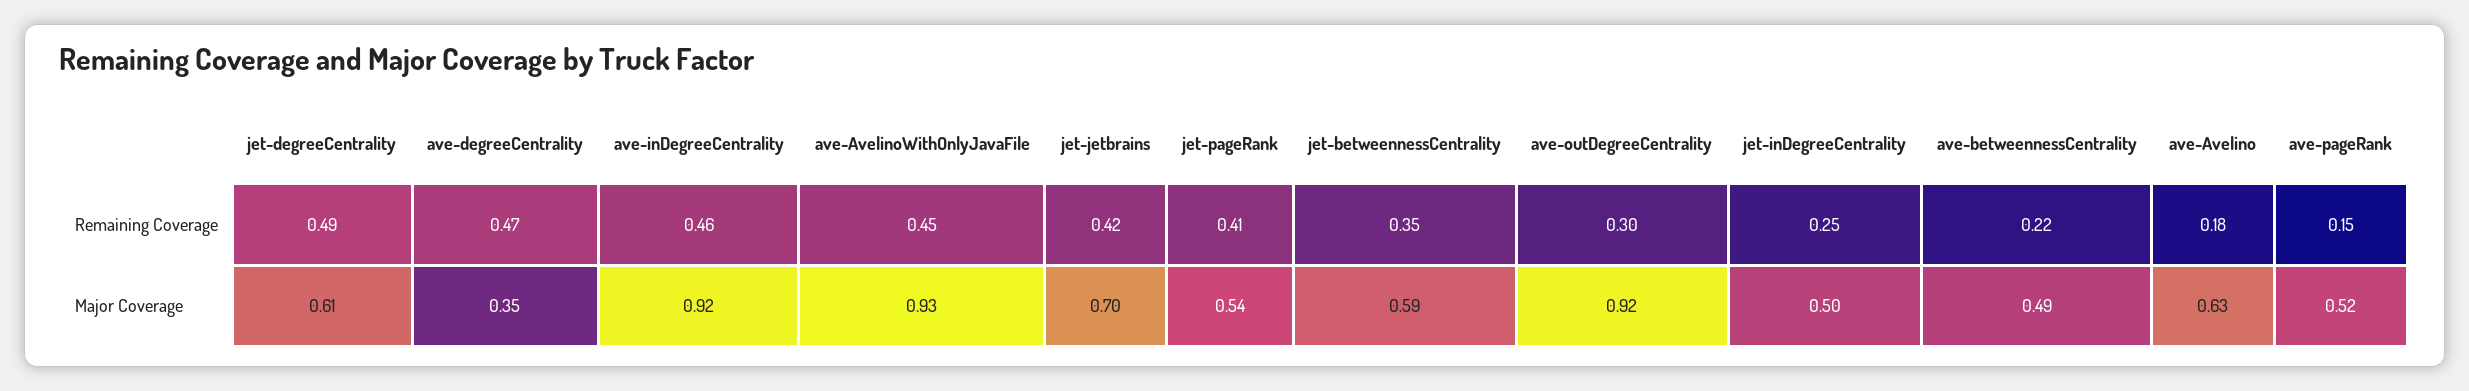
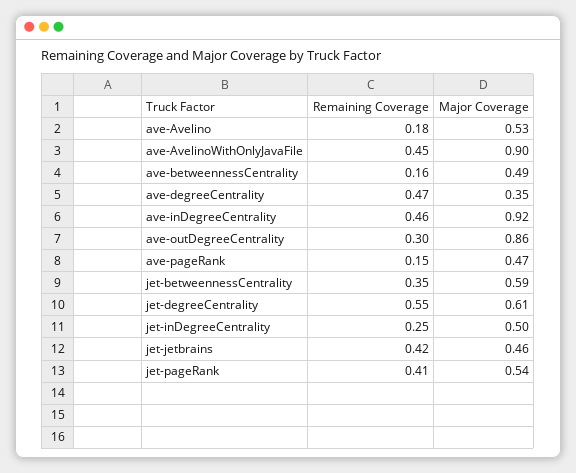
  {
    "jet-degreeCentrality": {
-     "Remaining Coverage": 0.49,
+     "Remaining Coverage": 0.55,
      "Major Coverage": 0.61
    },
    "ave-degreeCentrality": {
      "Remaining Coverage": 0.47,
      "Major Coverage": 0.35
    },
    "ave-inDegreeCentrality": {
      "Remaining Coverage": 0.46,
      "Major Coverage": 0.92
    },
    "ave-AvelinoWithOnlyJavaFile": {
      "Remaining Coverage": 0.45,
-     "Major Coverage": 0.93
+     "Major Coverage": 0.9
    },
    "jet-jetbrains": {
      "Remaining Coverage": 0.42,
-     "Major Coverage": 0.7
+     "Major Coverage": 0.46
    },
    "jet-pageRank": {
      "Remaining Coverage": 0.41,
      "Major Coverage": 0.54
    },
    "jet-betweennessCentrality": {
      "Remaining Coverage": 0.35,
      "Major Coverage": 0.59
    },
    "ave-outDegreeCentrality": {
      "Remaining Coverage": 0.3,
-     "Major Coverage": 0.92
+     "Major Coverage": 0.86
    },
    "jet-inDegreeCentrality": {
      "Remaining Coverage": 0.25,
      "Major Coverage": 0.5
    },
    "ave-betweennessCentrality": {
-     "Remaining Coverage": 0.22,
+     "Remaining Coverage": 0.16,
      "Major Coverage": 0.49
    },
    "ave-Avelino": {
      "Remaining Coverage": 0.18,
-     "Major Coverage": 0.63
+     "Major Coverage": 0.53
    },
    "ave-pageRank": {
      "Remaining Coverage": 0.15,
-     "Major Coverage": 0.52
+     "Major Coverage": 0.47
    }
  }

